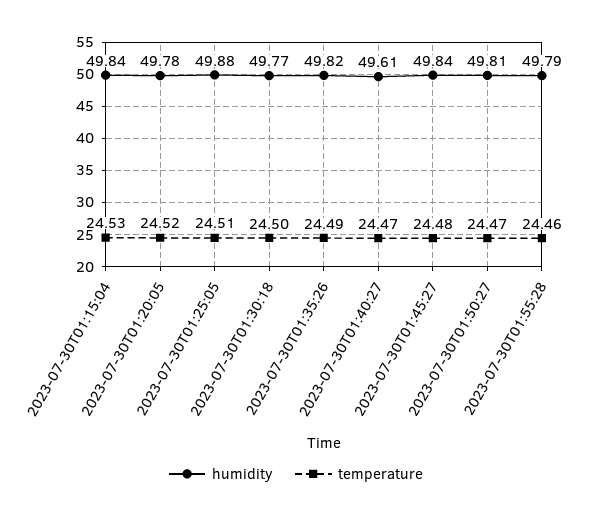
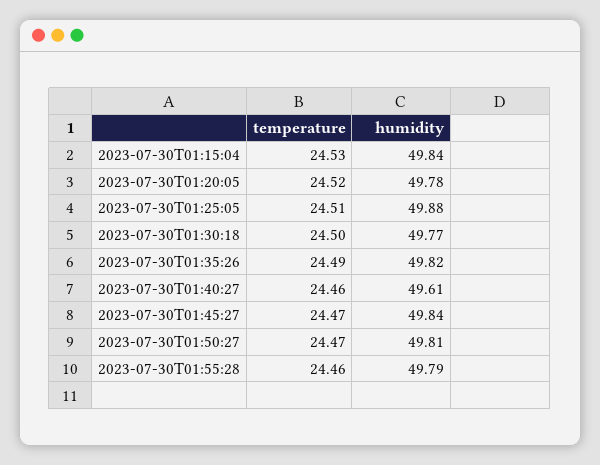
  {
    "humidity": {
      "2023-07-30T01:15:04": 49.84,
      "2023-07-30T01:20:05": 49.78,
      "2023-07-30T01:25:05": 49.88,
      "2023-07-30T01:30:18": 49.77,
      "2023-07-30T01:35:26": 49.82,
      "2023-07-30T01:40:27": 49.61,
      "2023-07-30T01:45:27": 49.84,
      "2023-07-30T01:50:27": 49.81,
      "2023-07-30T01:55:28": 49.79
    },
    "temperature": {
      "2023-07-30T01:15:04": 24.53,
      "2023-07-30T01:20:05": 24.52,
      "2023-07-30T01:25:05": 24.51,
      "2023-07-30T01:30:18": 24.5,
      "2023-07-30T01:35:26": 24.49,
-     "2023-07-30T01:40:27": 24.47,
+     "2023-07-30T01:40:27": 24.46,
-     "2023-07-30T01:45:27": 24.48,
+     "2023-07-30T01:45:27": 24.47,
      "2023-07-30T01:50:27": 24.47,
      "2023-07-30T01:55:28": 24.46
    }
  }

